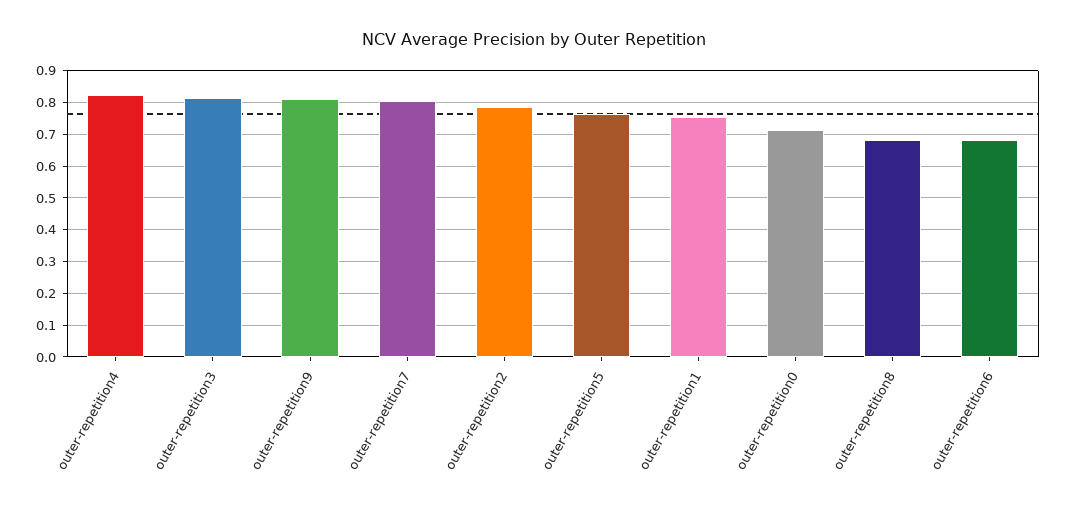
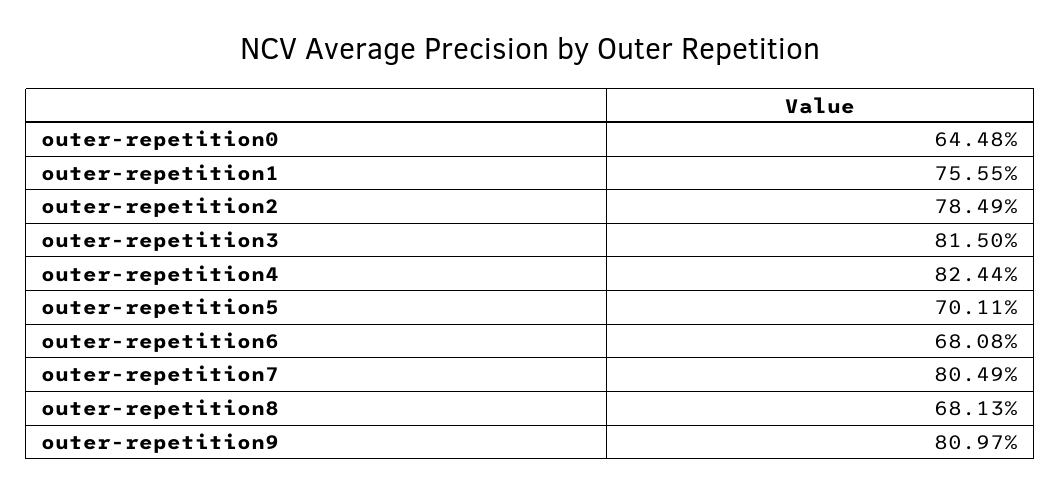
  {
    "outer-repetition4": 0.8244,
    "outer-repetition3": 0.815,
    "outer-repetition9": 0.8097,
    "outer-repetition7": 0.8049,
    "outer-repetition2": 0.7849,
-   "outer-repetition5": 0.76,
+   "outer-repetition5": 0.7011,
    "outer-repetition1": 0.7555,
-   "outer-repetition0": 0.72,
+   "outer-repetition0": 0.6448,
    "outer-repetition8": 0.6813,
    "outer-repetition6": 0.6808
  }

